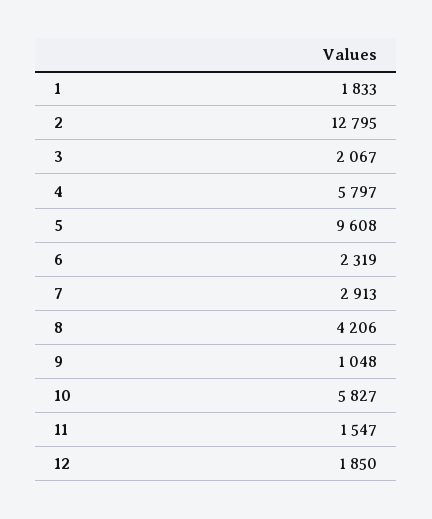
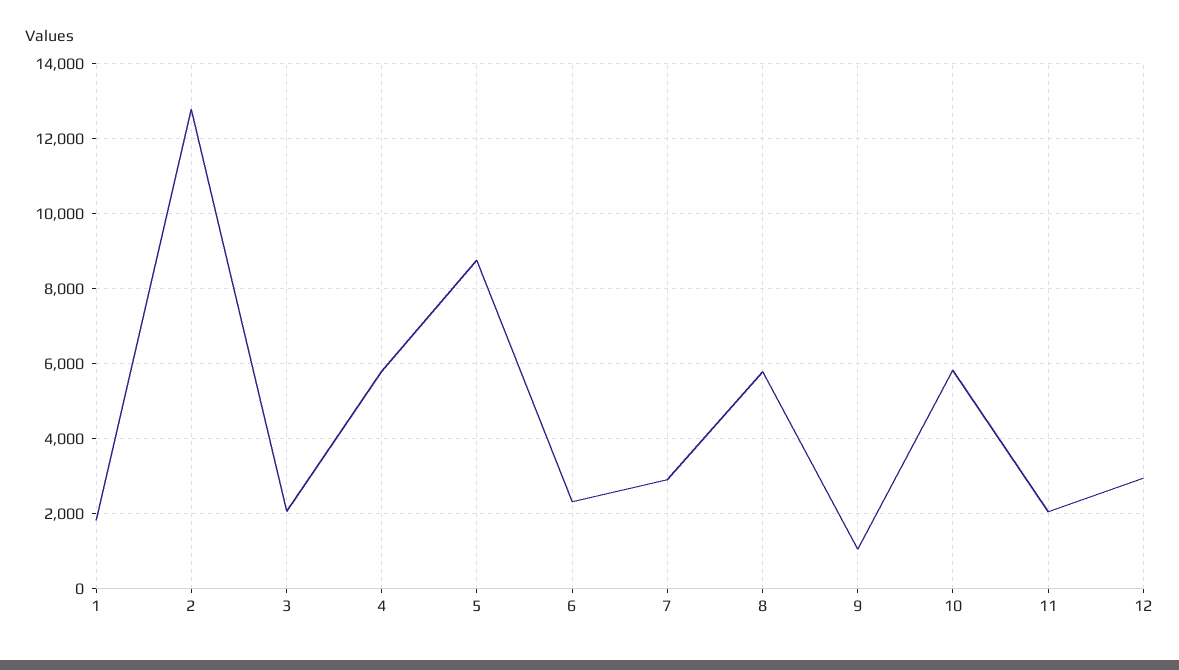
  {
    "1": 1833,
    "2": 12795,
    "3": 2067,
    "4": 5797,
-   "5": 9608,
+   "5": 8800,
    "6": 2319,
    "7": 2913,
-   "8": 4206,
+   "8": 5800,
    "9": 1048,
    "10": 5827,
-   "11": 1547,
+   "11": 2000,
-   "12": 1850
+   "12": 3000
  }

